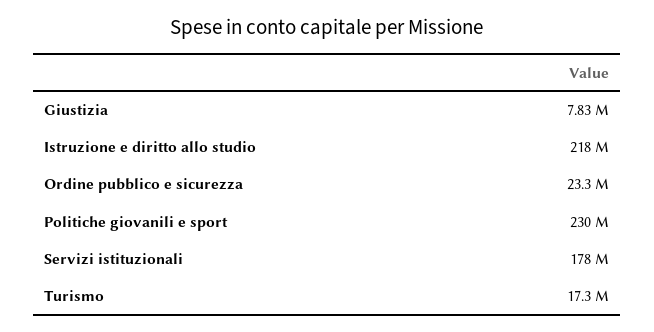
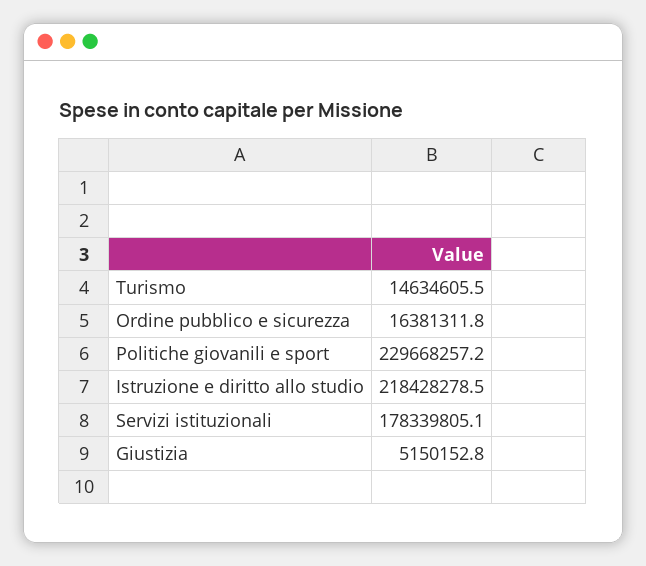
  {
-   "Giustizia": 7830000,
+   "Giustizia": 5150152.8,
    "Istruzione e diritto allo studio": 218428278.5,
-   "Ordine pubblico e sicurezza": 23300000,
+   "Ordine pubblico e sicurezza": 16381311.8,
    "Politiche giovanili e sport": 229668257.2,
    "Servizi istituzionali": 178339805.1,
-   "Turismo": 17300000
+   "Turismo": 14634605.5
  }

